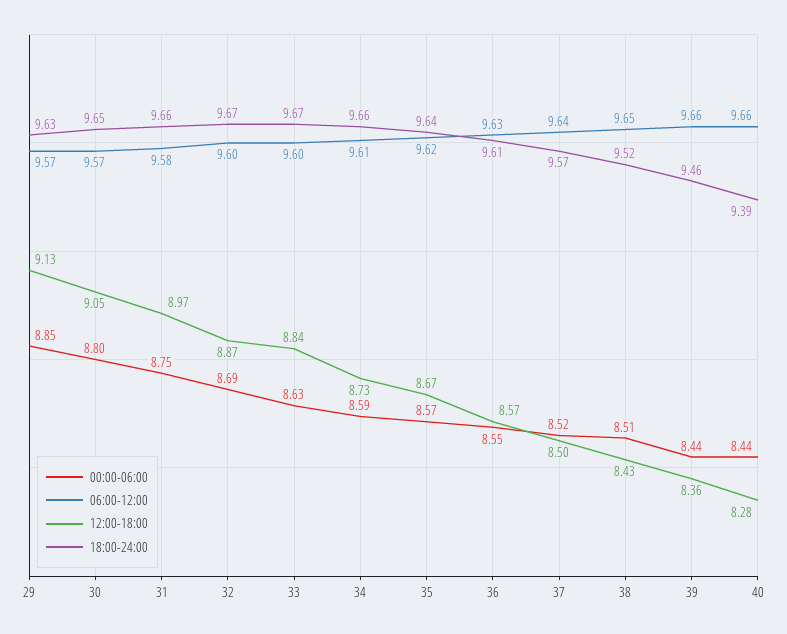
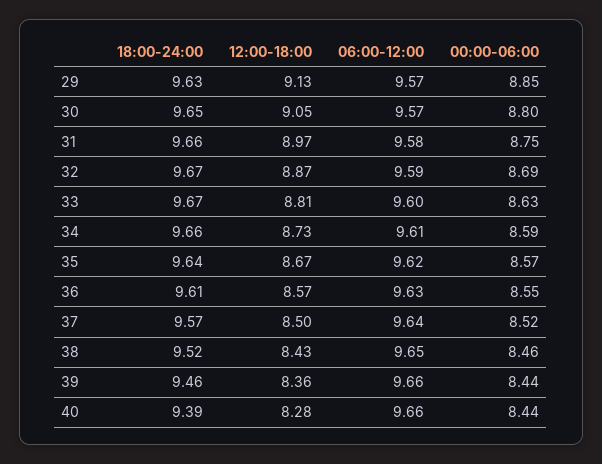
  {
    "00:00-06:00": {
      "29": 8.85,
      "30": 8.8,
      "31": 8.75,
      "32": 8.69,
      "33": 8.63,
      "34": 8.59,
      "35": 8.57,
      "36": 8.55,
      "37": 8.52,
-     "38": 8.51,
+     "38": 8.46,
      "39": 8.44,
      "40": 8.44
    },
    "06:00-12:00": {
      "29": 9.57,
      "30": 9.57,
      "31": 9.58,
-     "32": 9.6,
+     "32": 9.59,
      "33": 9.6,
      "34": 9.61,
      "35": 9.62,
      "36": 9.63,
      "37": 9.64,
      "38": 9.65,
      "39": 9.66,
      "40": 9.66
    },
    "12:00-18:00": {
      "29": 9.13,
      "30": 9.05,
      "31": 8.97,
      "32": 8.87,
-     "33": 8.84,
+     "33": 8.81,
      "34": 8.73,
      "35": 8.67,
      "36": 8.57,
      "37": 8.5,
      "38": 8.43,
      "39": 8.36,
      "40": 8.28
    },
    "18:00-24:00": {
      "29": 9.63,
      "30": 9.65,
      "31": 9.66,
      "32": 9.67,
      "33": 9.67,
      "34": 9.66,
      "35": 9.64,
      "36": 9.61,
      "37": 9.57,
      "38": 9.52,
      "39": 9.46,
      "40": 9.39
    }
  }

